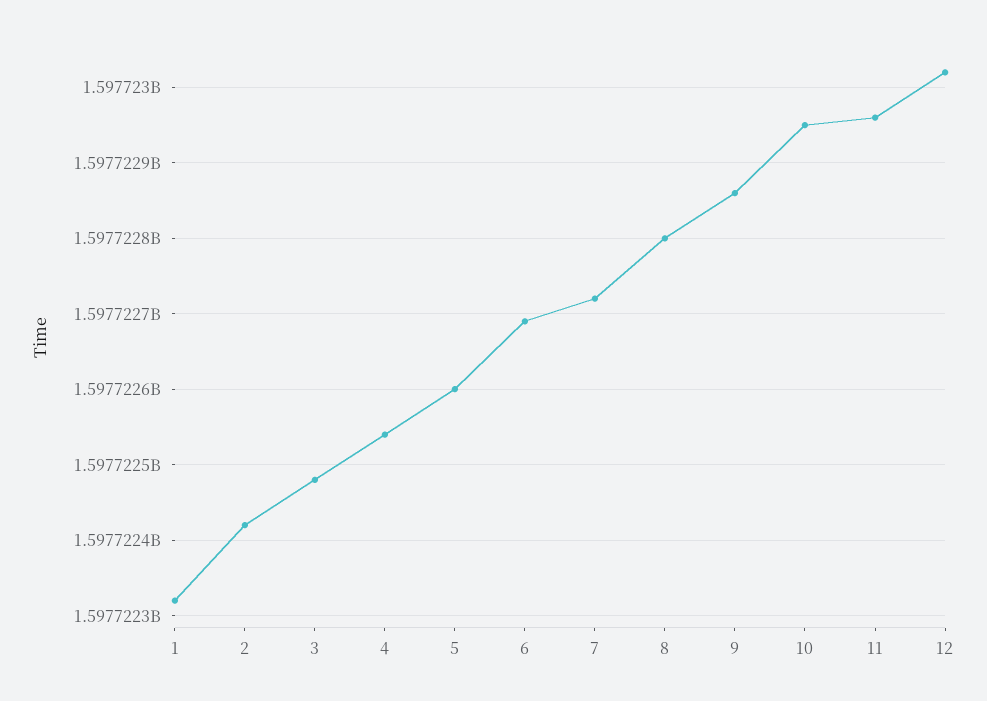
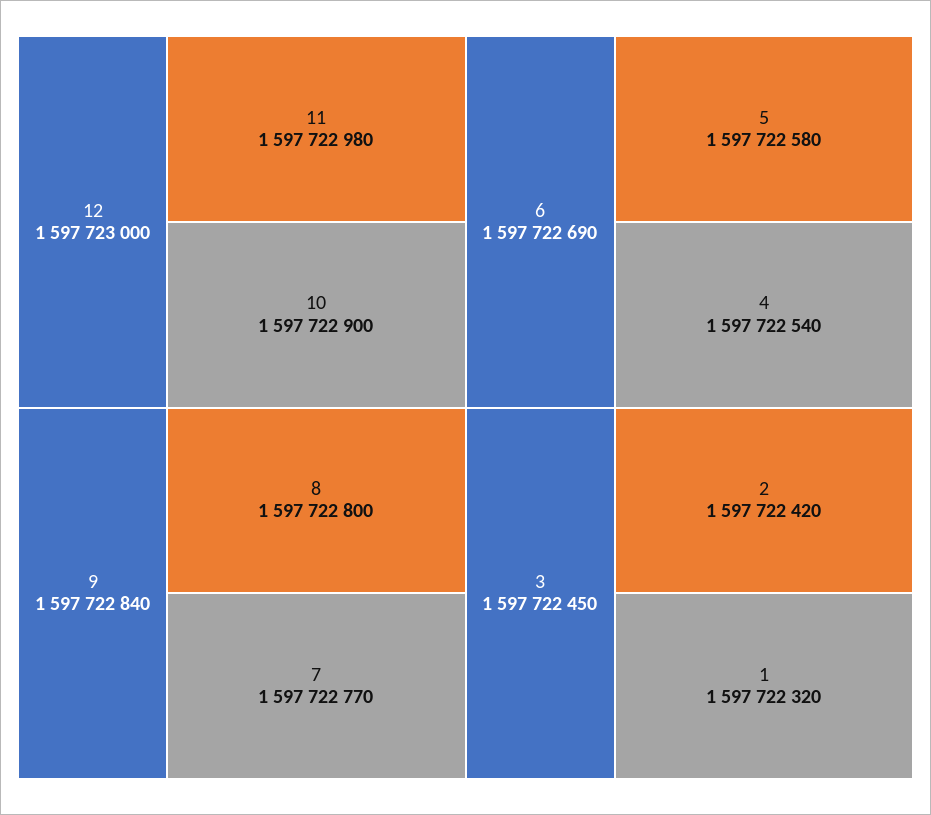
  {
    "1": 1597722320,
    "2": 1597722420,
-   "3": 1597722480,
+   "3": 1597722450,
    "4": 1597722540,
-   "5": 1597722600,
+   "5": 1597722580,
    "6": 1597722690,
-   "7": 1597722720,
+   "7": 1597722770,
    "8": 1597722800,
-   "9": 1597722860,
+   "9": 1597722840,
-   "10": 1597722950,
+   "10": 1597722900,
-   "11": 1597722960,
+   "11": 1597722980,
-   "12": 1597723020
+   "12": 1597723000
  }

